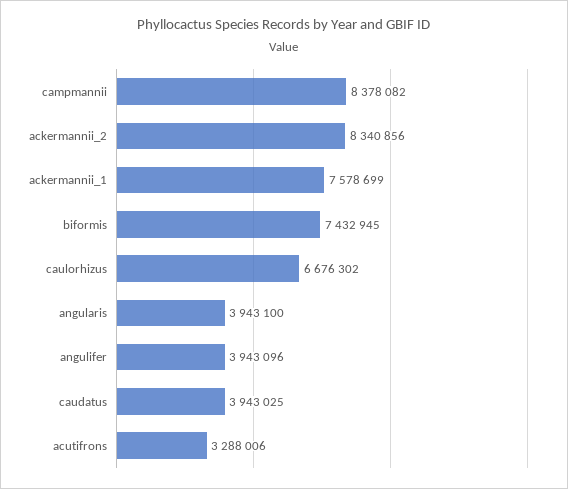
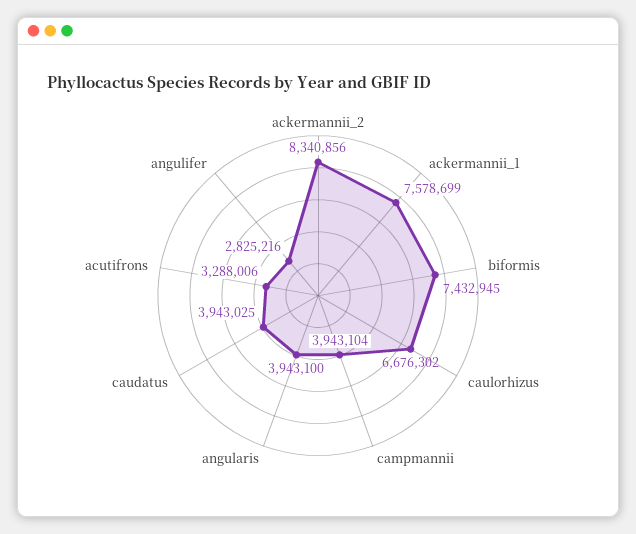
  {
-   "campmannii": 8378082,
+   "campmannii": 3943104,
    "ackermannii_2": 8340856,
    "ackermannii_1": 7578699,
    "biformis": 7432945,
    "caulorhizus": 6676302,
    "angularis": 3943100,
-   "angulifer": 3943096,
+   "angulifer": 2825216,
    "caudatus": 3943025,
    "acutifrons": 3288006
  }

